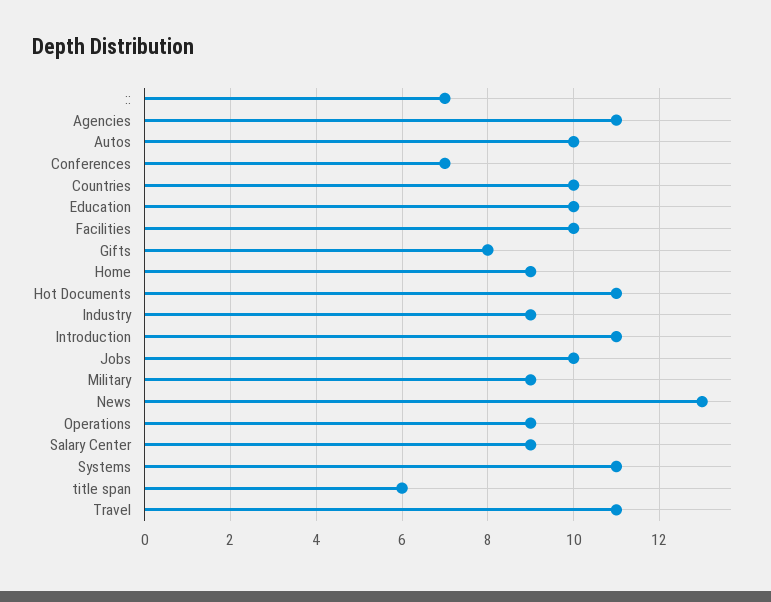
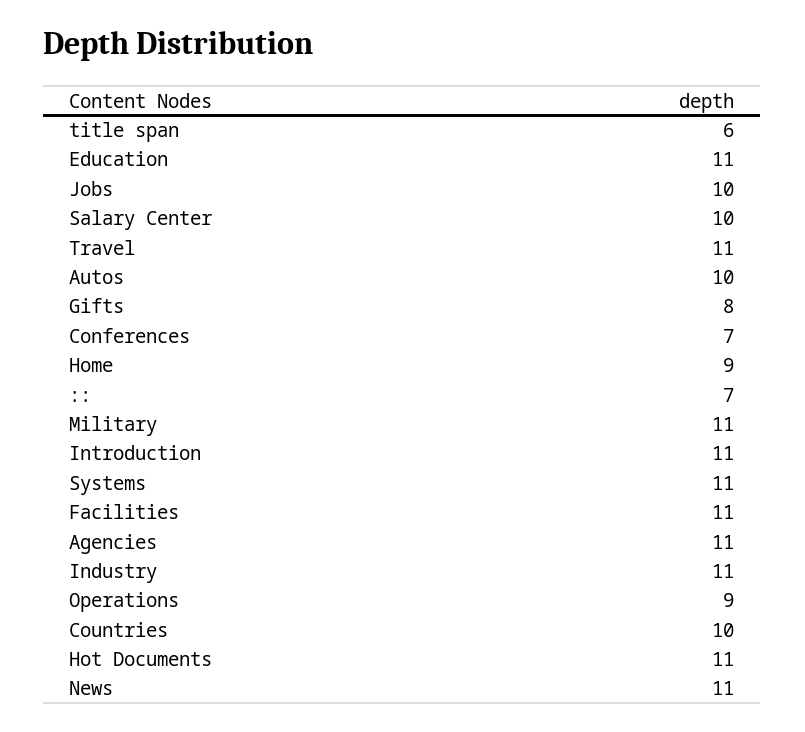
  {
    "::": 7,
    "Agencies": 11,
    "Autos": 10,
    "Conferences": 7,
    "Countries": 10,
-   "Education": 10,
+   "Education": 11,
-   "Facilities": 10,
+   "Facilities": 11,
    "Gifts": 8,
    "Home": 9,
    "Hot Documents": 11,
-   "Industry": 9,
+   "Industry": 11,
    "Introduction": 11,
    "Jobs": 10,
-   "Military": 9,
+   "Military": 11,
-   "News": 13,
+   "News": 11,
    "Operations": 9,
-   "Salary Center": 9,
+   "Salary Center": 10,
    "Systems": 11,
    "title span": 6,
    "Travel": 11
  }

